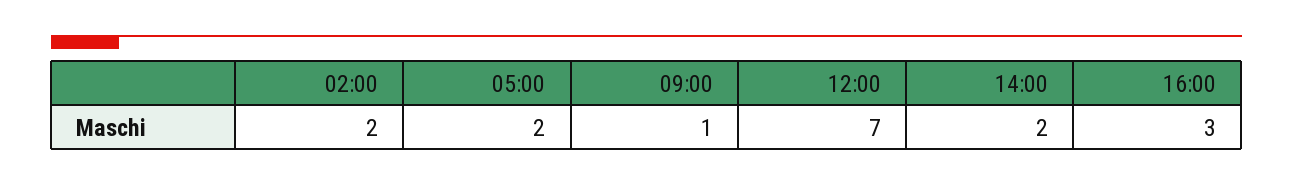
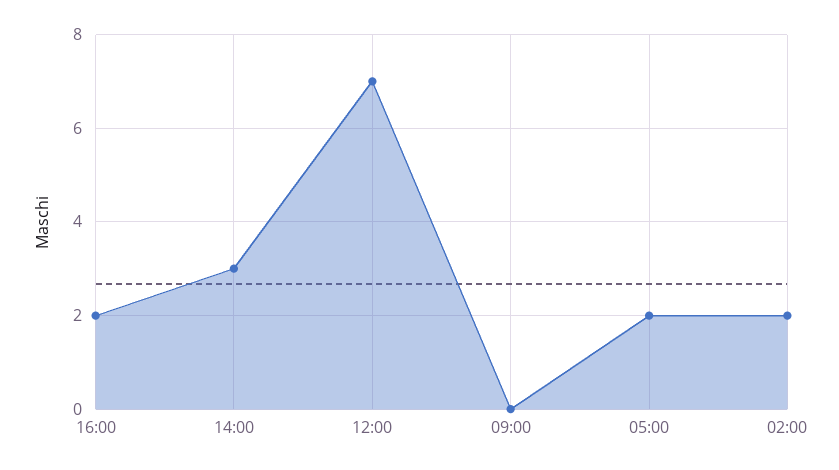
  {
    "02:00": 2,
    "05:00": 2,
-   "09:00": 1,
+   "09:00": 0,
    "12:00": 7,
-   "14:00": 2,
+   "14:00": 3,
-   "16:00": 3
+   "16:00": 2
  }

